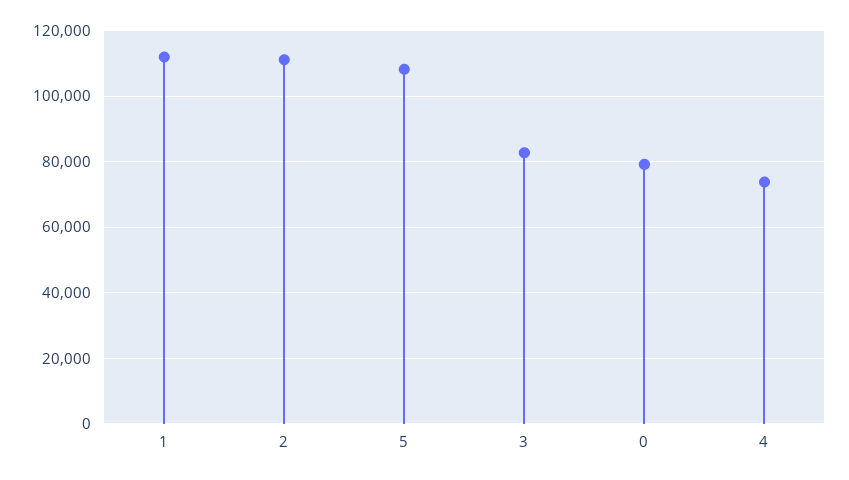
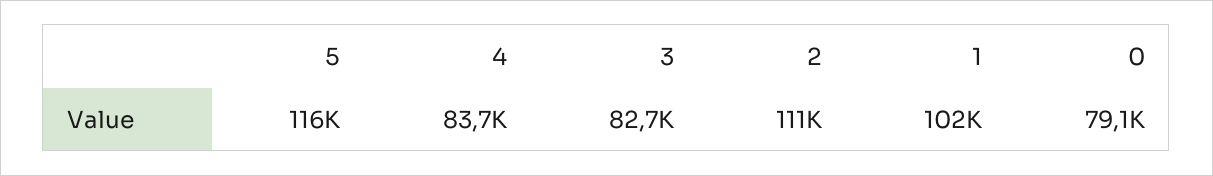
  {
-   "1": 112000,
+   "1": 102000,
    "2": 111000,
-   "5": 108000,
+   "5": 116000,
    "3": 82700,
    "0": 79100,
-   "4": 74000
+   "4": 83700
  }

